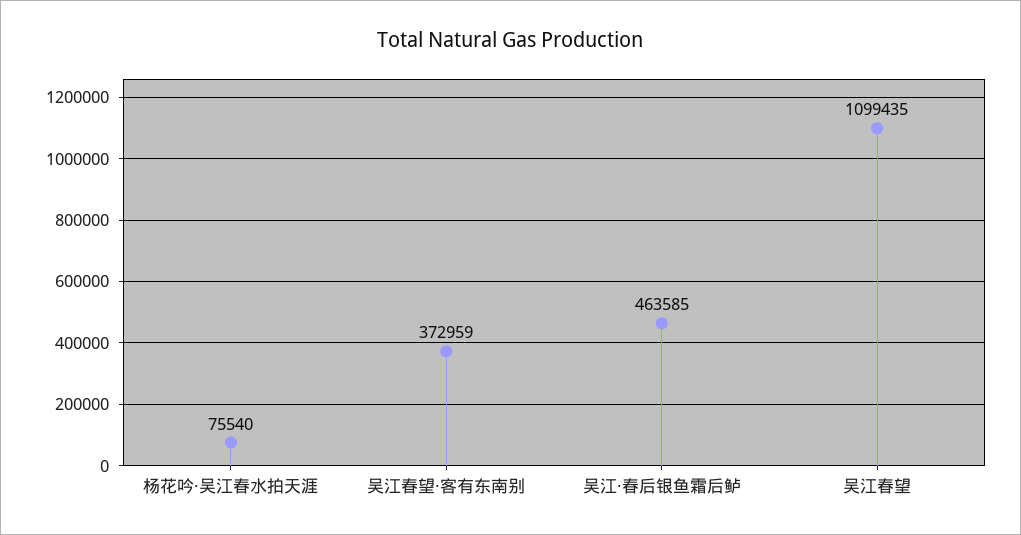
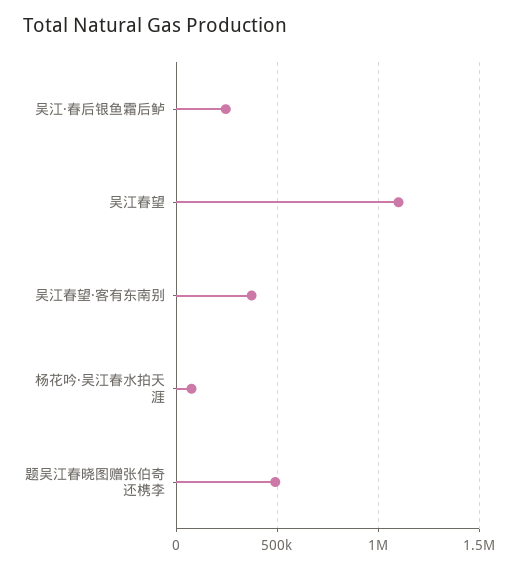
  {
    "杨花吟·吴江春水拍天涯": 75540,
    "吴江春望·客有东南别": 372959,
-   "吴江·春后银鱼霜后鲈": 463585,
+   "吴江·春后银鱼霜后鲈": 250000,
-   "吴江春望": 1099435
+   "吴江春望": 1099435,
+   "题吴江春晓图赠张伯奇还槜李": 500000
  }

